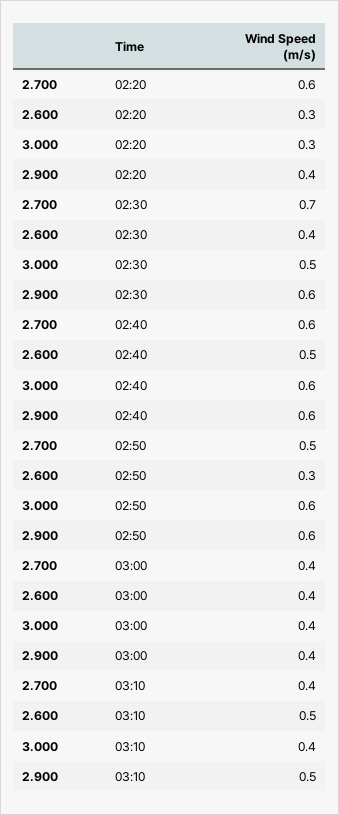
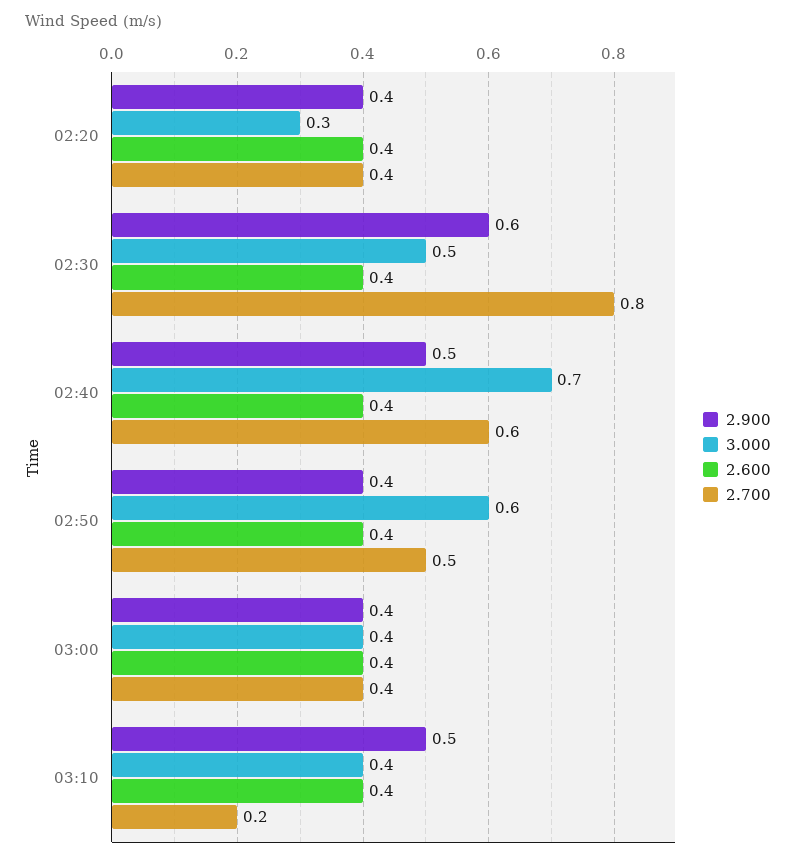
  {
    "2.700": {
-     "02:20": 0.6,
+     "02:20": 0.4,
-     "02:30": 0.7,
+     "02:30": 0.8,
      "02:40": 0.6,
      "02:50": 0.5,
      "03:00": 0.4,
-     "03:10": 0.4
+     "03:10": 0.2
    },
    "2.600": {
-     "02:20": 0.3,
+     "02:20": 0.4,
      "02:30": 0.4,
-     "02:40": 0.5,
+     "02:40": 0.4,
-     "02:50": 0.3,
+     "02:50": 0.4,
      "03:00": 0.4,
-     "03:10": 0.5
+     "03:10": 0.4
    },
    "3.000": {
      "02:20": 0.3,
      "02:30": 0.5,
-     "02:40": 0.6,
+     "02:40": 0.7,
      "02:50": 0.6,
      "03:00": 0.4,
      "03:10": 0.4
    },
    "2.900": {
      "02:20": 0.4,
      "02:30": 0.6,
-     "02:40": 0.6,
+     "02:40": 0.5,
-     "02:50": 0.6,
+     "02:50": 0.4,
      "03:00": 0.4,
      "03:10": 0.5
    }
  }

